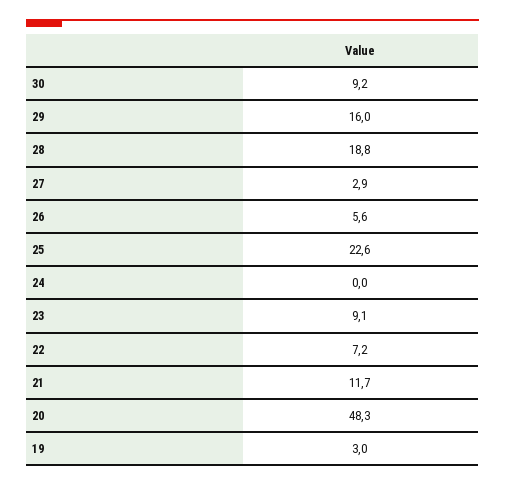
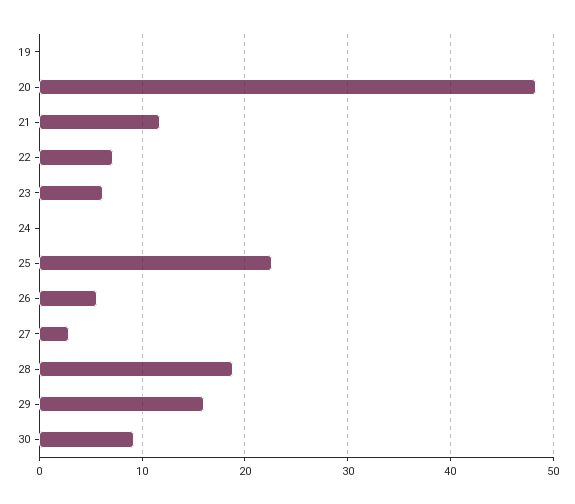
  {
    "30": 9.2,
    "29": 16,
    "28": 18.8,
    "27": 2.9,
    "26": 5.6,
    "25": 22.6,
    "24": 0,
-   "23": 9.1,
+   "23": 6,
    "22": 7.2,
    "21": 11.7,
    "20": 48.3,
-   "19": 3
+   "19": 0
  }

